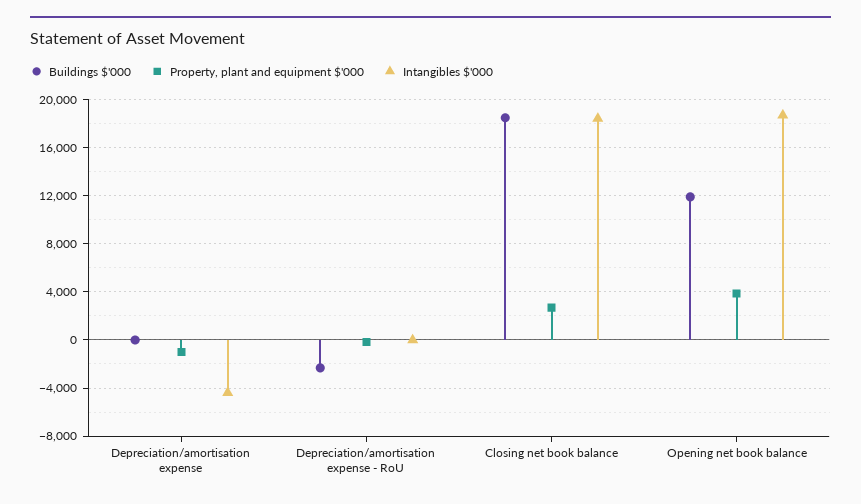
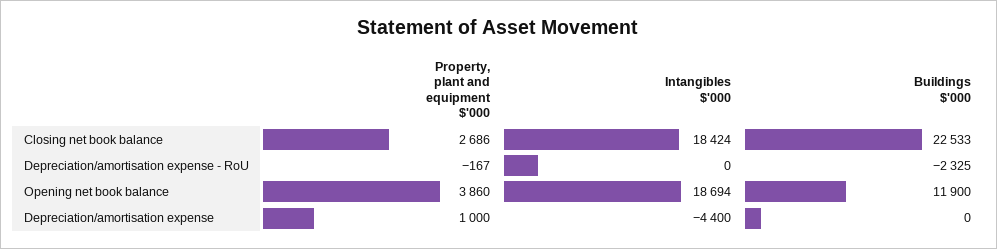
  {
    "Buildings $'000": {
      "Depreciation/amortisation expense": 0,
      "Depreciation/amortisation expense - RoU": -2325,
-     "Closing net book balance": 18500,
+     "Closing net book balance": 22533,
      "Opening net book balance": 11900
    },
    "Property, plant and equipment $'000": {
-     "Depreciation/amortisation expense": -1000,
+     "Depreciation/amortisation expense": 1000,
      "Depreciation/amortisation expense - RoU": -167,
      "Closing net book balance": 2686,
      "Opening net book balance": 3860
    },
    "Intangibles $'000": {
      "Depreciation/amortisation expense": -4400,
      "Depreciation/amortisation expense - RoU": 0,
      "Closing net book balance": 18424,
      "Opening net book balance": 18694
    }
  }

